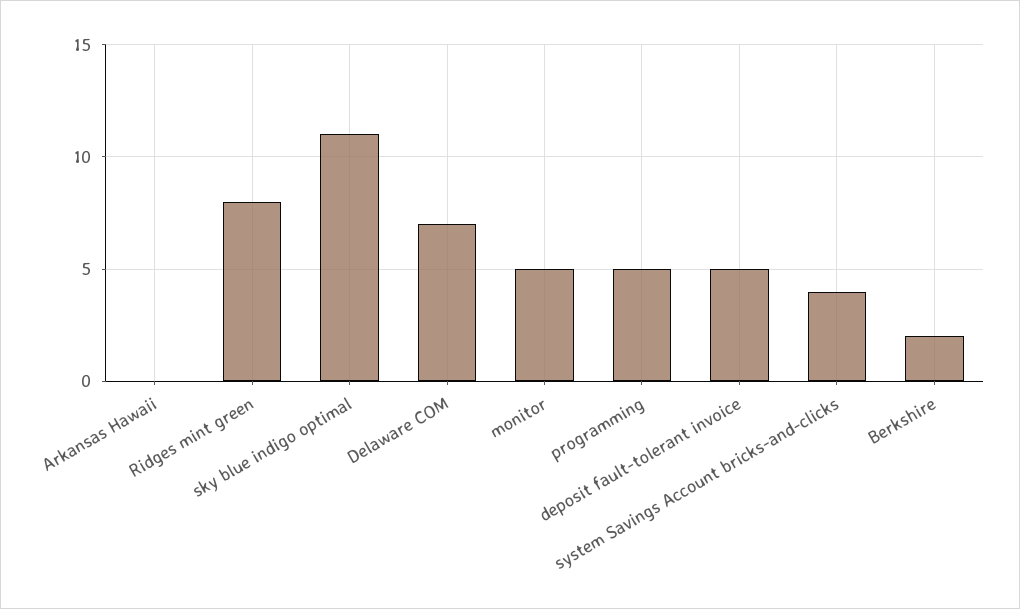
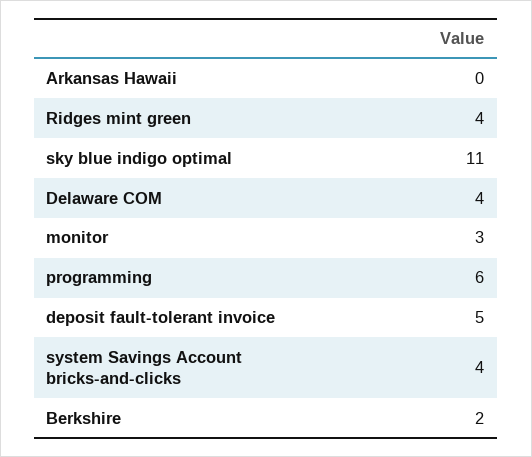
  {
    "Arkansas Hawaii": 0,
-   "Ridges mint green": 8,
+   "Ridges mint green": 4,
    "sky blue indigo optimal": 11,
-   "Delaware COM": 7,
+   "Delaware COM": 4,
-   "monitor": 5,
+   "monitor": 3,
-   "programming": 5,
+   "programming": 6,
    "deposit fault-tolerant invoice": 5,
    "system Savings Account bricks-and-clicks": 4,
    "Berkshire": 2
  }

